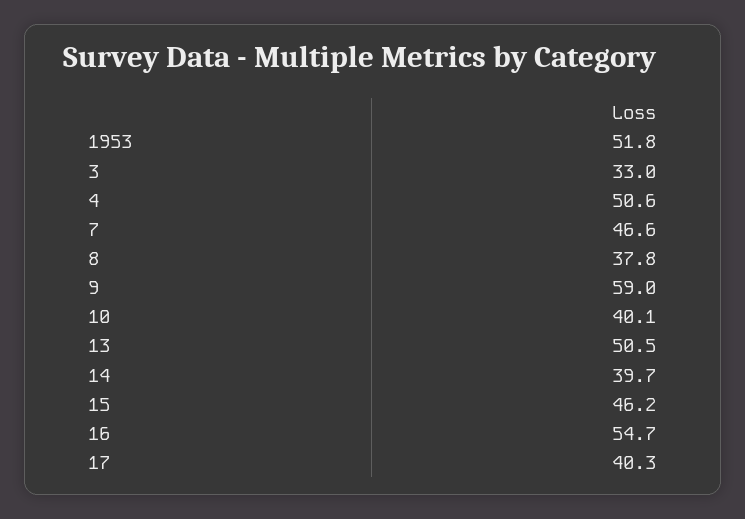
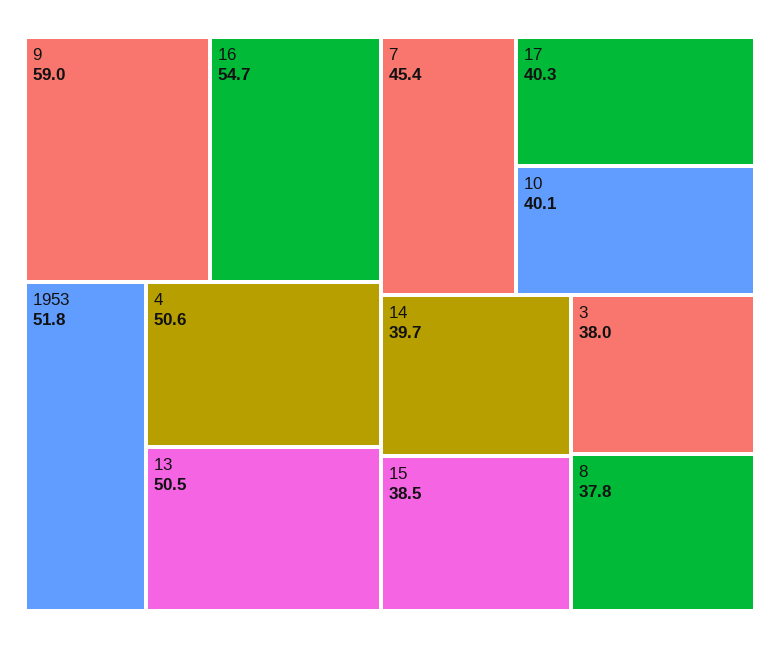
  {
    "1953": 51.8,
-   "3": 33,
+   "3": 38,
    "4": 50.6,
-   "7": 46.6,
+   "7": 45.4,
    "8": 37.8,
    "9": 59,
    "10": 40.1,
    "13": 50.5,
    "14": 39.7,
-   "15": 46.2,
+   "15": 38.5,
    "16": 54.7,
    "17": 40.3
  }

